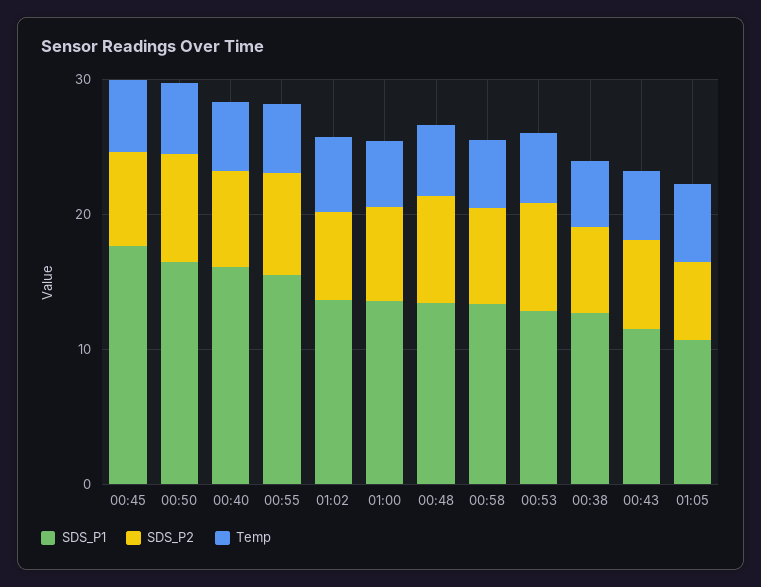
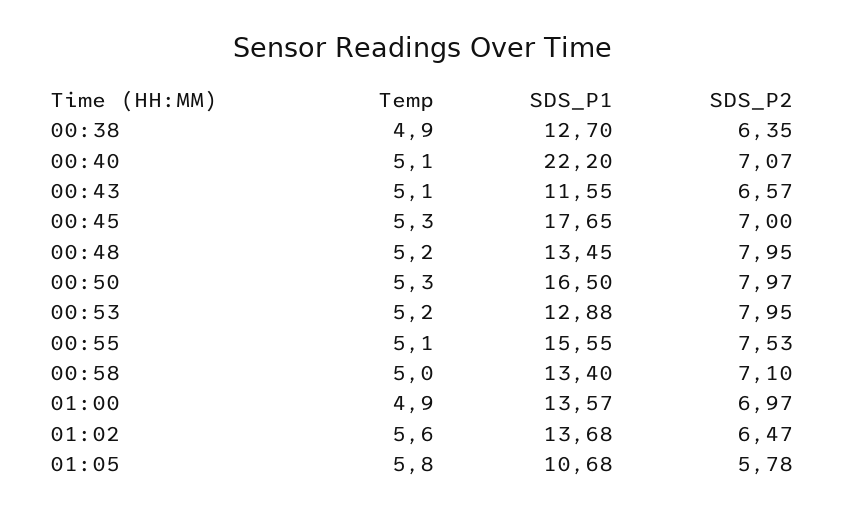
  {
    "SDS_P1": {
      "00:45": 17.65,
      "00:50": 16.5,
-     "00:40": 16,
+     "00:40": 22.2,
      "00:55": 15.55,
      "01:02": 13.68,
      "01:00": 13.57,
      "00:48": 13.45,
      "00:58": 13.4,
      "00:53": 12.88,
      "00:38": 12.7,
      "00:43": 11.55,
      "01:05": 10.68
    },
    "SDS_P2": {
      "00:45": 7,
      "00:50": 7.97,
      "00:40": 7.07,
      "00:55": 7.53,
      "01:02": 6.47,
      "01:00": 6.97,
      "00:48": 7.95,
      "00:58": 7.1,
      "00:53": 7.95,
      "00:38": 6.35,
      "00:43": 6.57,
      "01:05": 5.78
    },
    "Temp": {
      "00:45": 5.3,
      "00:50": 5.3,
      "00:40": 5.1,
      "00:55": 5.1,
      "01:02": 5.6,
      "01:00": 4.9,
      "00:48": 5.2,
      "00:58": 5,
      "00:53": 5.2,
      "00:38": 4.9,
      "00:43": 5.1,
      "01:05": 5.8
    }
  }

